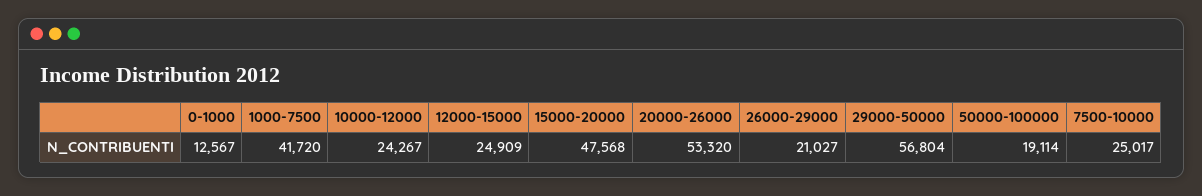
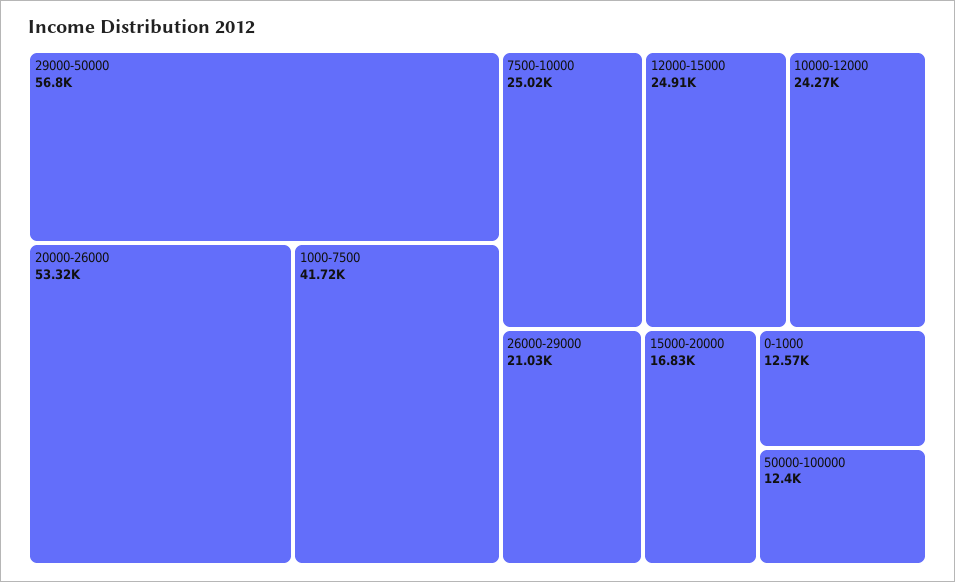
  {
    "0-1000": 12567,
    "1000-7500": 41720,
    "10000-12000": 24267,
    "12000-15000": 24909,
-   "15000-20000": 47568,
+   "15000-20000": 16830,
    "20000-26000": 53320,
    "26000-29000": 21027,
    "29000-50000": 56804,
-   "50000-100000": 19114,
+   "50000-100000": 12400,
    "7500-10000": 25017
  }

